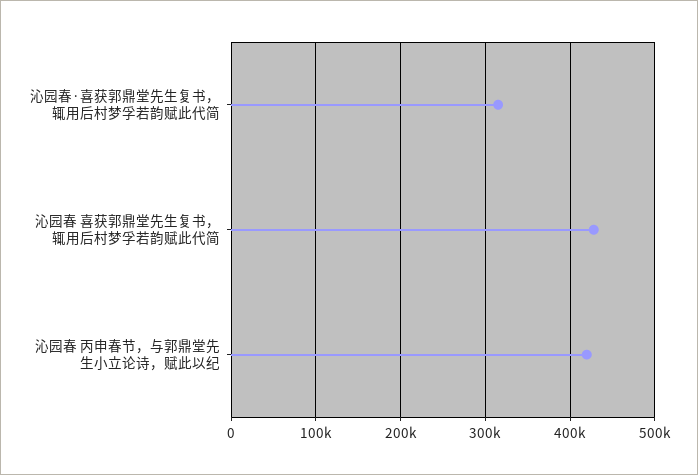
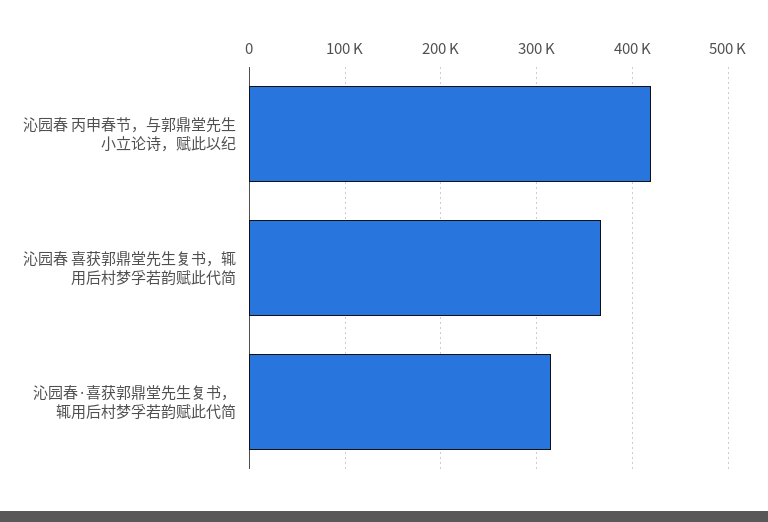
  {
    "沁园春·喜获郭鼎堂先生复书，辄用后村梦孚若韵赋此代简": 320000,
-   "沁园春 喜获郭鼎堂先生复书，辄用后村梦孚若韵赋此代简": 430000,
+   "沁园春 喜获郭鼎堂先生复书，辄用后村梦孚若韵赋此代简": 370000,
    "沁园春 丙申春节，与郭鼎堂先生小立论诗，赋此以纪": 420000
  }

